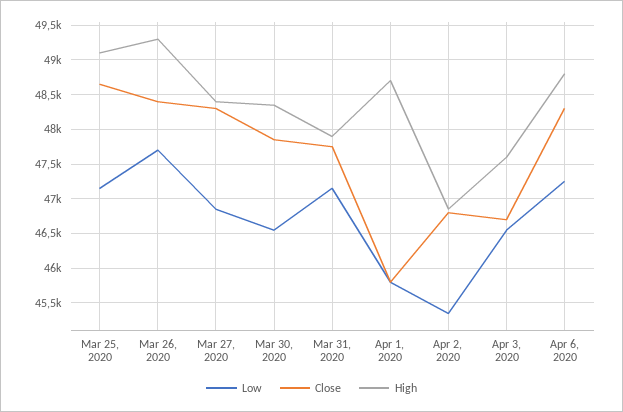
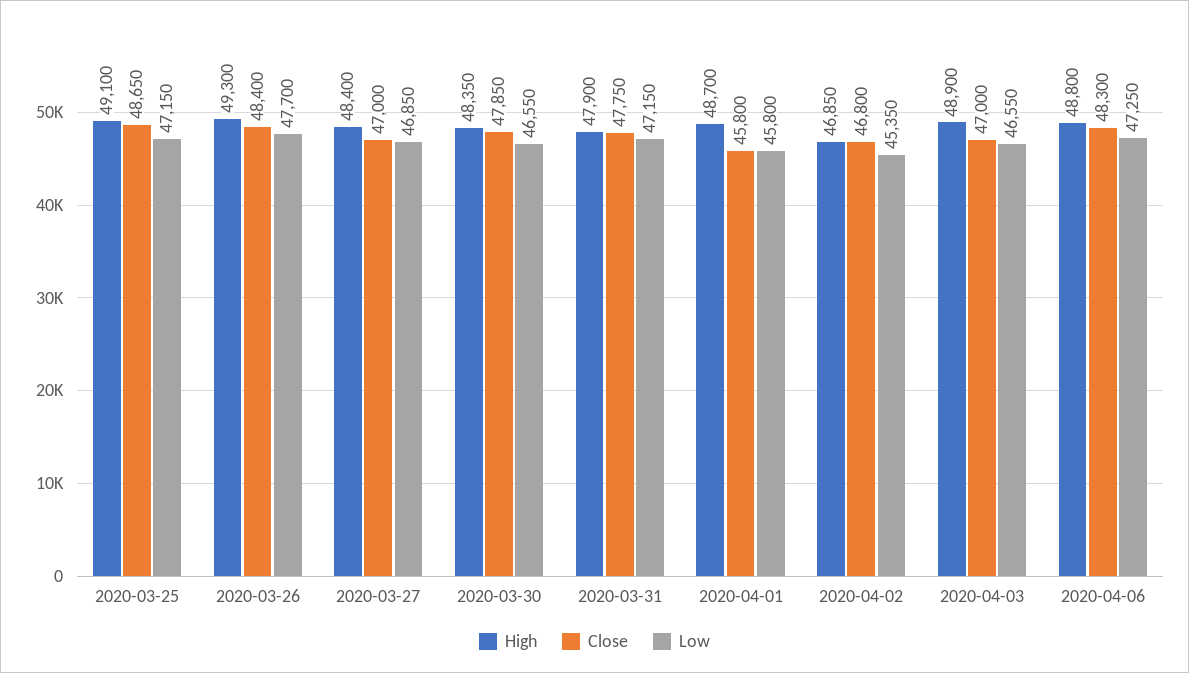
  {
    "Low": {
      "Mar 25, 2020": 47150,
      "Mar 26, 2020": 47700,
      "Mar 27, 2020": 46850,
      "Mar 30, 2020": 46550,
      "Mar 31, 2020": 47150,
      "Apr 1, 2020": 45800,
      "Apr 2, 2020": 45350,
      "Apr 3, 2020": 46550,
      "Apr 6, 2020": 47250
    },
    "Close": {
      "Mar 25, 2020": 48650,
      "Mar 26, 2020": 48400,
-     "Mar 27, 2020": 48300,
+     "Mar 27, 2020": 47000,
      "Mar 30, 2020": 47850,
      "Mar 31, 2020": 47750,
      "Apr 1, 2020": 45800,
      "Apr 2, 2020": 46800,
-     "Apr 3, 2020": 46700,
+     "Apr 3, 2020": 47000,
      "Apr 6, 2020": 48300
    },
    "High": {
      "Mar 25, 2020": 49100,
      "Mar 26, 2020": 49300,
      "Mar 27, 2020": 48400,
      "Mar 30, 2020": 48350,
      "Mar 31, 2020": 47900,
      "Apr 1, 2020": 48700,
      "Apr 2, 2020": 46850,
-     "Apr 3, 2020": 47600,
+     "Apr 3, 2020": 48900,
      "Apr 6, 2020": 48800
    }
  }

